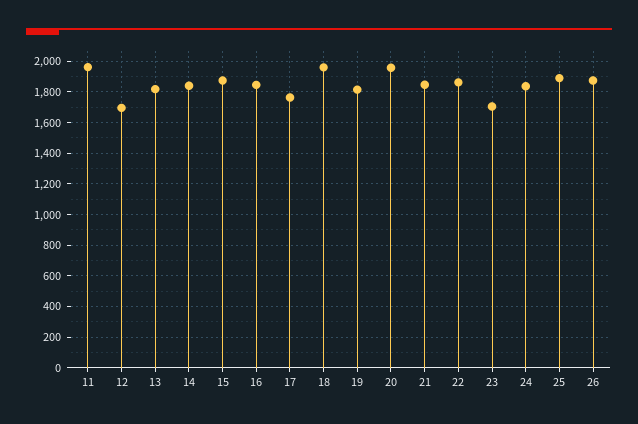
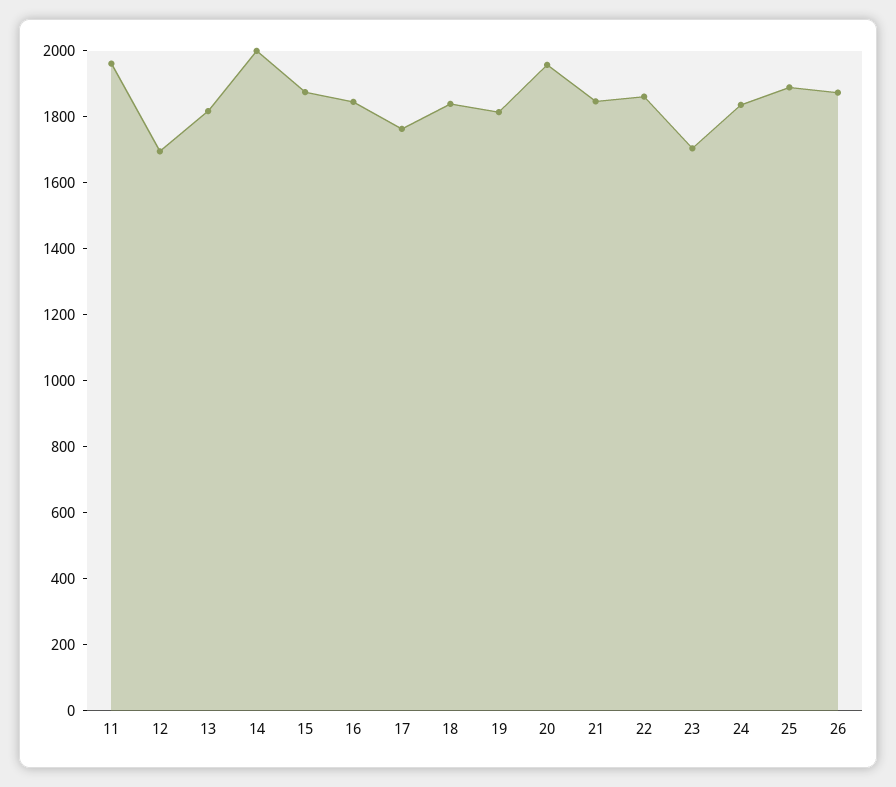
  {
    "11": 1950,
    "12": 1700,
    "13": 1800,
-   "14": 1850,
+   "14": 2000,
    "15": 1900,
    "16": 1850,
    "17": 1750,
-   "18": 1950,
+   "18": 1850,
    "19": 1800,
    "20": 1950,
    "21": 1850,
    "22": 1850,
    "23": 1700,
    "24": 1850,
    "25": 1900,
    "26": 1850
  }

